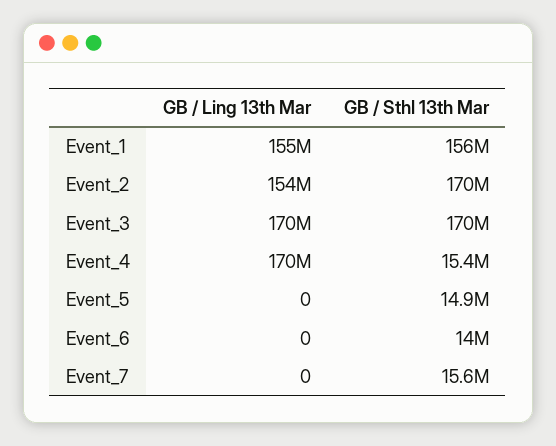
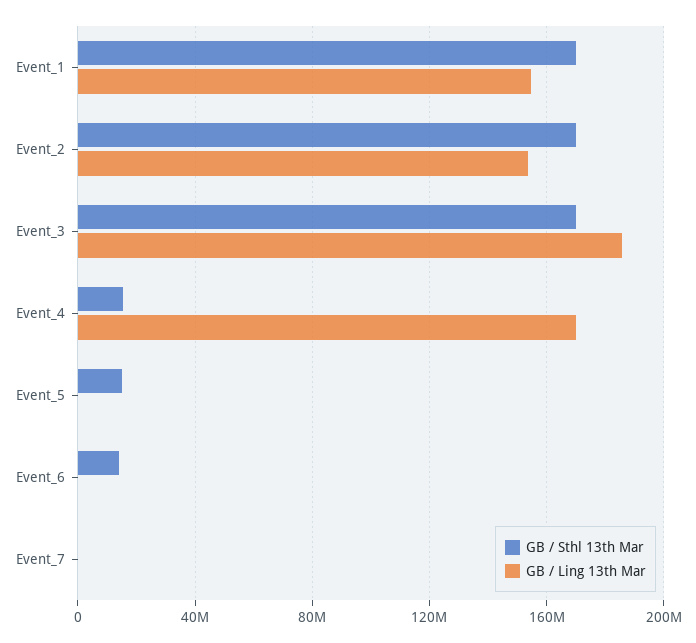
  {
    "GB / Ling 13th Mar": {
      "Event_1": 155000000,
      "Event_2": 154000000,
-     "Event_3": 170000000,
+     "Event_3": 185000000,
      "Event_4": 170000000,
      "Event_5": 0,
      "Event_6": 0,
      "Event_7": 0
    },
    "GB / Sthl 13th Mar": {
-     "Event_1": 156000000,
+     "Event_1": 170000000,
      "Event_2": 170000000,
      "Event_3": 170000000,
      "Event_4": 15400000,
      "Event_5": 14900000,
      "Event_6": 14000000,
-     "Event_7": 15600000
+     "Event_7": 0
    }
  }

